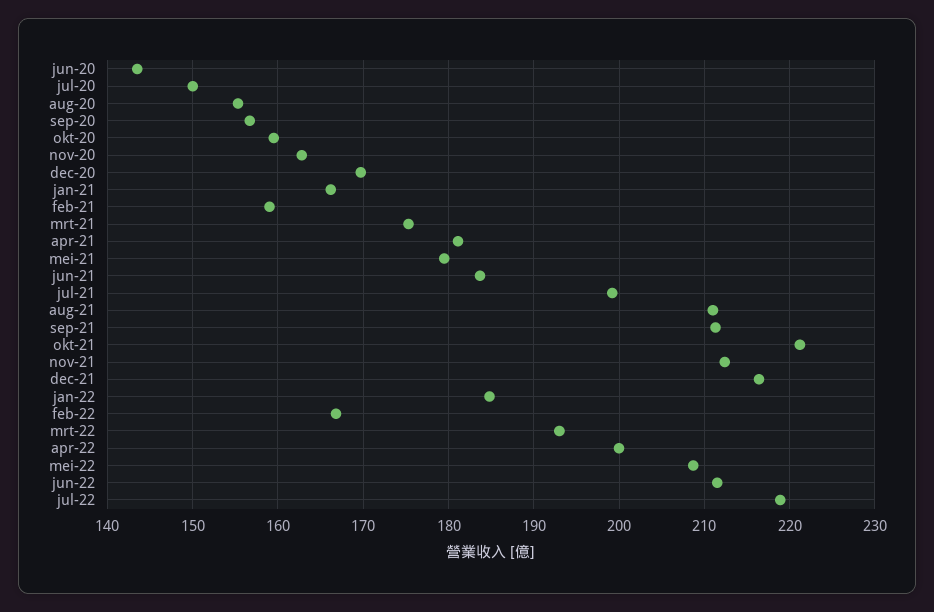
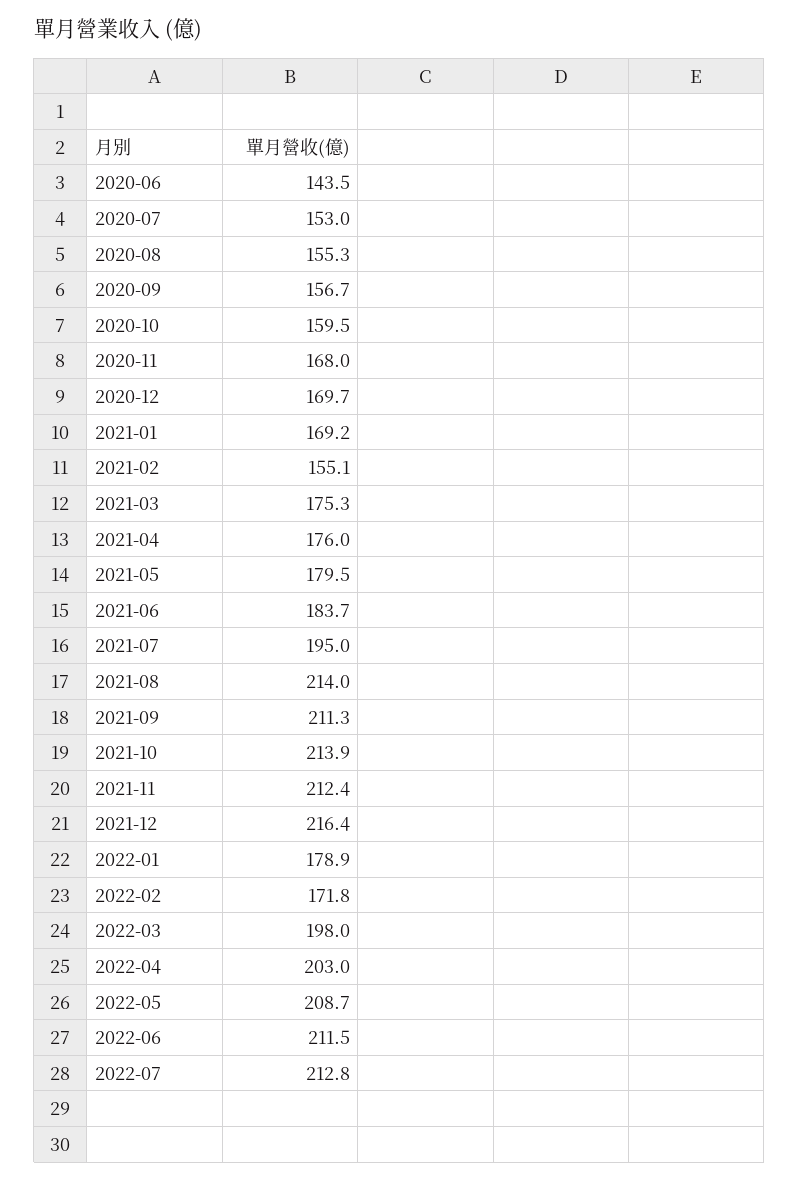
  {
    "jun-20": 143.5,
-   "jul-20": 150,
+   "jul-20": 153,
    "aug-20": 155.3,
    "sep-20": 156.7,
    "okt-20": 159.5,
-   "nov-20": 163,
+   "nov-20": 168,
    "dec-20": 169.7,
-   "jan-21": 166,
+   "jan-21": 169.2,
-   "feb-21": 159,
+   "feb-21": 155.1,
    "mrt-21": 175.3,
-   "apr-21": 181,
+   "apr-21": 176,
    "mei-21": 179.5,
    "jun-21": 183.7,
-   "jul-21": 199,
+   "jul-21": 195,
-   "aug-21": 211,
+   "aug-21": 214,
    "sep-21": 211.3,
-   "okt-21": 221,
+   "okt-21": 213.9,
    "nov-21": 212.4,
    "dec-21": 216.4,
-   "jan-22": 185,
+   "jan-22": 178.9,
-   "feb-22": 167,
+   "feb-22": 171.8,
-   "mrt-22": 193,
+   "mrt-22": 198,
-   "apr-22": 200,
+   "apr-22": 203,
    "mei-22": 208.7,
    "jun-22": 211.5,
-   "jul-22": 219
+   "jul-22": 212.8
  }

